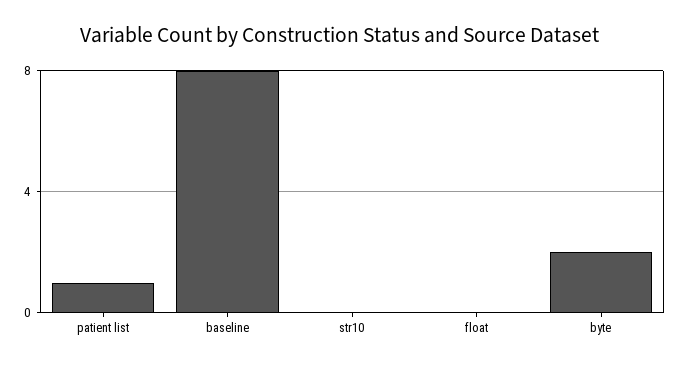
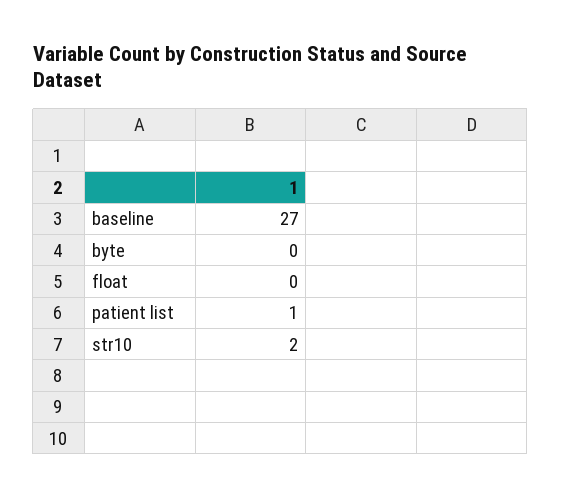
  {
    "patient list": 1,
-   "baseline": 8,
+   "baseline": 27,
-   "str10": 0,
+   "str10": 2,
    "float": 0,
-   "byte": 2
+   "byte": 0
  }

